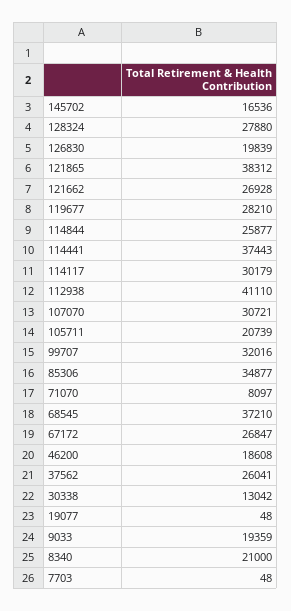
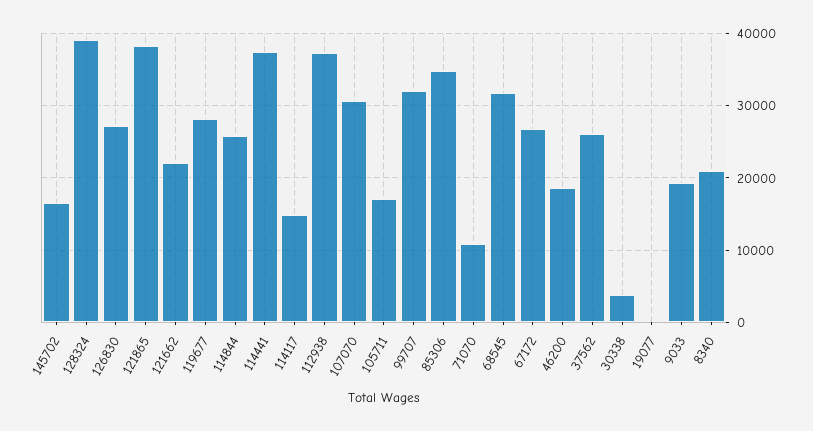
  {
    "145702": 16536,
-   "128324": 27880,
+   "128324": 39000,
-   "126830": 19839,
+   "126830": 27000,
    "121865": 38312,
-   "121662": 26928,
+   "121662": 22000,
    "119677": 28210,
    "114844": 25877,
    "114441": 37443,
-   "114117": 30179,
+   "114117": 15000,
-   "112938": 41110,
+   "112938": 37000,
    "107070": 30721,
-   "105711": 20739,
+   "105711": 17000,
    "99707": 32016,
    "85306": 34877,
-   "71070": 8097,
+   "71070": 11000,
-   "68545": 37210,
+   "68545": 32000,
    "67172": 26847,
    "46200": 18608,
    "37562": 26041,
-   "30338": 13042,
+   "30338": 4000,
    "19077": 48,
    "9033": 19359,
-   "8340": 21000,
+   "8340": 21000
-   "7703": 48
  }

